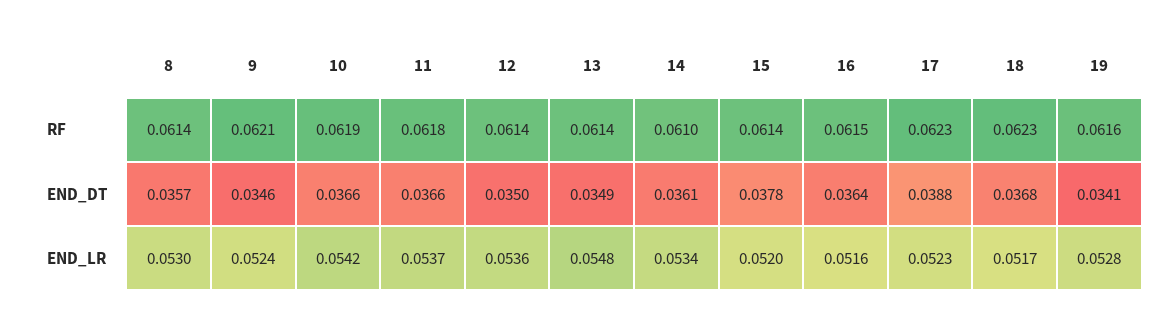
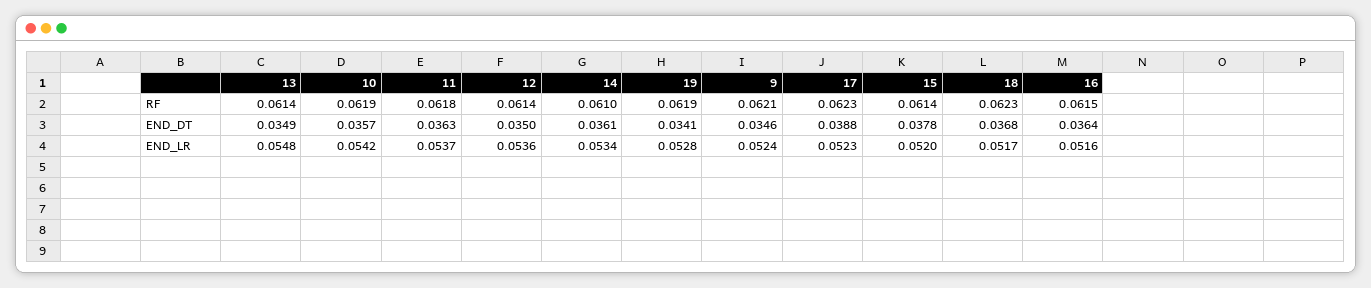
  {
-   "8": {
-     "RF": 0.0614,
-     "END_DT": 0.0357,
-     "END_LR": 0.053
-   },
    "9": {
      "RF": 0.0621,
      "END_DT": 0.0346,
      "END_LR": 0.0524
    },
    "10": {
      "RF": 0.0619,
-     "END_DT": 0.0366,
+     "END_DT": 0.0357,
      "END_LR": 0.0542
    },
    "11": {
      "RF": 0.0618,
-     "END_DT": 0.0366,
+     "END_DT": 0.0363,
      "END_LR": 0.0537
    },
    "12": {
      "RF": 0.0614,
      "END_DT": 0.035,
      "END_LR": 0.0536
    },
    "13": {
      "RF": 0.0614,
      "END_DT": 0.0349,
      "END_LR": 0.0548
    },
    "14": {
      "RF": 0.061,
      "END_DT": 0.0361,
      "END_LR": 0.0534
    },
    "15": {
      "RF": 0.0614,
      "END_DT": 0.0378,
      "END_LR": 0.052
    },
    "16": {
      "RF": 0.0615,
      "END_DT": 0.0364,
      "END_LR": 0.0516
    },
    "17": {
      "RF": 0.0623,
      "END_DT": 0.0388,
      "END_LR": 0.0523
    },
    "18": {
      "RF": 0.0623,
      "END_DT": 0.0368,
      "END_LR": 0.0517
    },
    "19": {
-     "RF": 0.0616,
+     "RF": 0.0619,
      "END_DT": 0.0341,
      "END_LR": 0.0528
    }
  }

